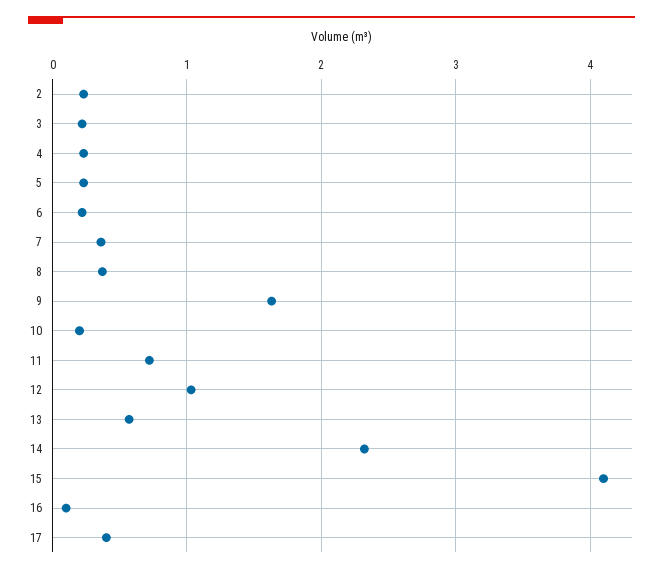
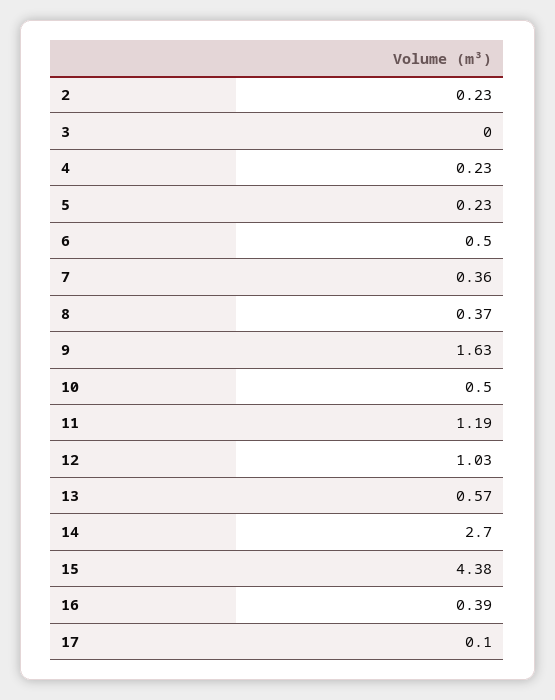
  {
    "2": 0.23,
-   "3": 0.2,
+   "3": 0,
    "4": 0.23,
    "5": 0.23,
-   "6": 0.2,
+   "6": 0.5,
    "7": 0.36,
    "8": 0.37,
    "9": 1.63,
-   "10": 0.2,
+   "10": 0.5,
-   "11": 0.7,
+   "11": 1.19,
    "12": 1.03,
    "13": 0.57,
-   "14": 2.3,
+   "14": 2.7,
-   "15": 4.1,
+   "15": 4.38,
-   "16": 0.1,
+   "16": 0.39,
-   "17": 0.4
+   "17": 0.1
  }

